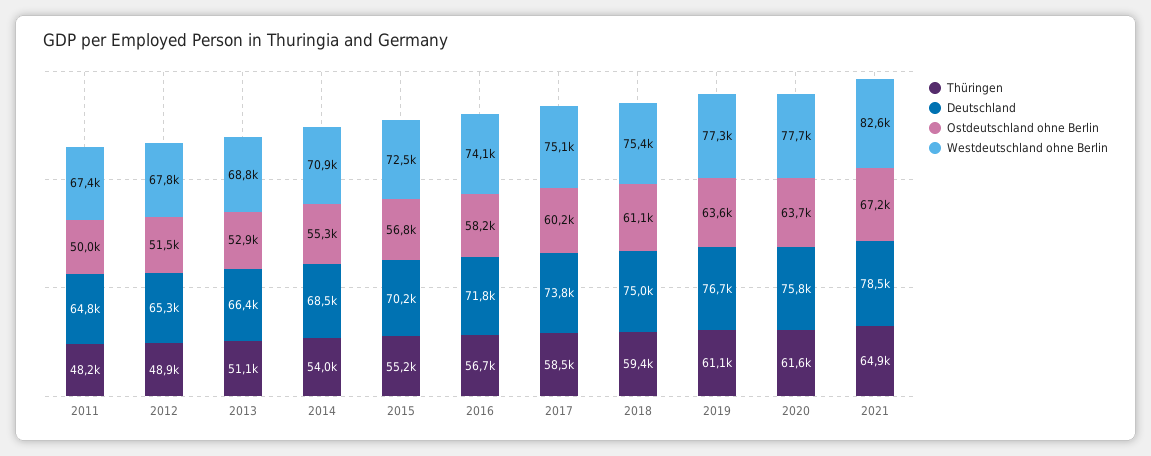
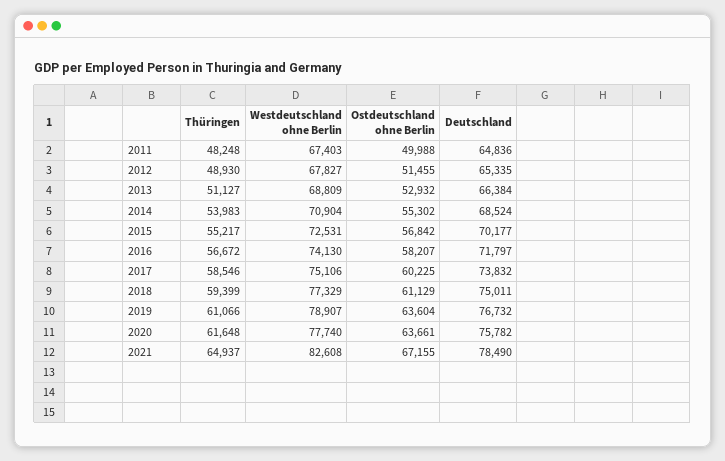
  {
    "Thüringen": {
      "2011": 48248,
      "2012": 48930,
      "2013": 51127,
      "2014": 53983,
      "2015": 55217,
      "2016": 56672,
      "2017": 58546,
      "2018": 59399,
      "2019": 61066,
      "2020": 61648,
      "2021": 64937
    },
    "Deutschland": {
      "2011": 64836,
      "2012": 65335,
      "2013": 66384,
      "2014": 68524,
      "2015": 70177,
      "2016": 71797,
      "2017": 73832,
      "2018": 75011,
      "2019": 76732,
      "2020": 75782,
      "2021": 78490
    },
    "Ostdeutschland ohne Berlin": {
      "2011": 49988,
      "2012": 51455,
      "2013": 52932,
      "2014": 55302,
      "2015": 56842,
      "2016": 58207,
      "2017": 60225,
      "2018": 61129,
      "2019": 63604,
      "2020": 63661,
      "2021": 67155
    },
    "Westdeutschland ohne Berlin": {
      "2011": 67403,
      "2012": 67827,
      "2013": 68809,
      "2014": 70904,
      "2015": 72531,
      "2016": 74130,
      "2017": 75106,
-     "2018": 75400,
+     "2018": 77329,
-     "2019": 77300,
+     "2019": 78907,
      "2020": 77740,
      "2021": 82608
    }
  }

